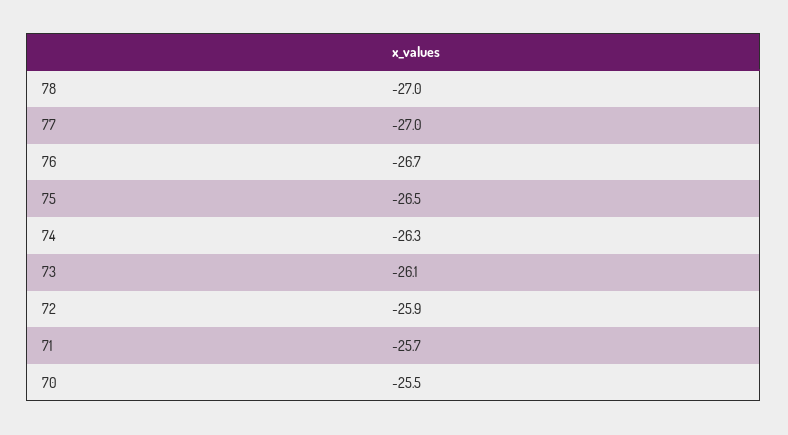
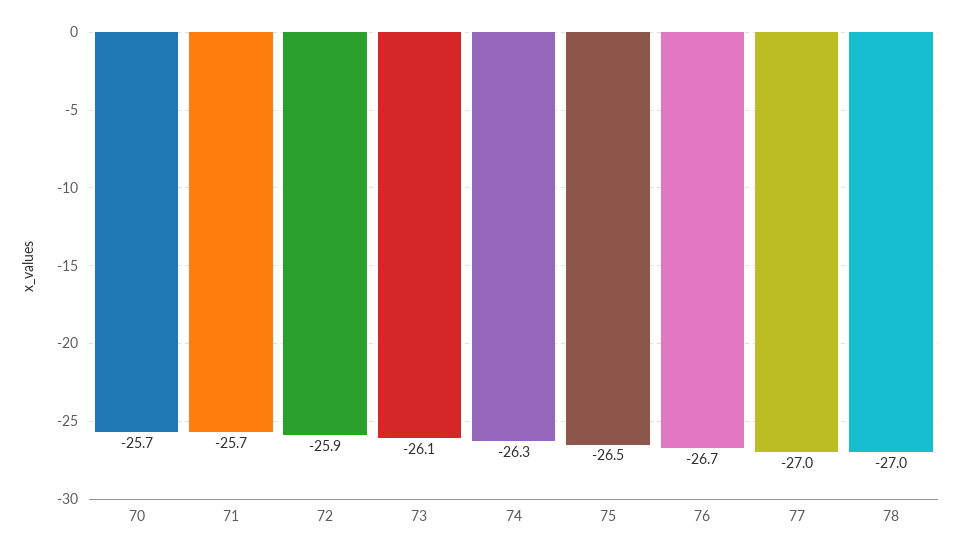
  {
    "78": -27,
    "77": -27,
    "76": -26.7,
    "75": -26.5,
    "74": -26.3,
    "73": -26.1,
    "72": -25.9,
    "71": -25.7,
-   "70": -25.5
+   "70": -25.7
  }

